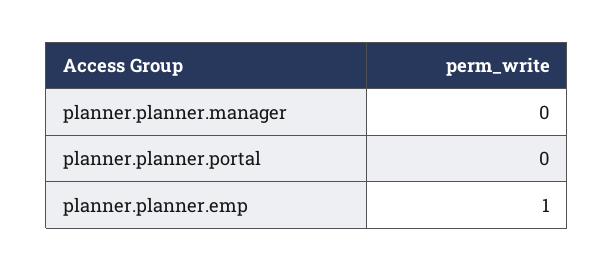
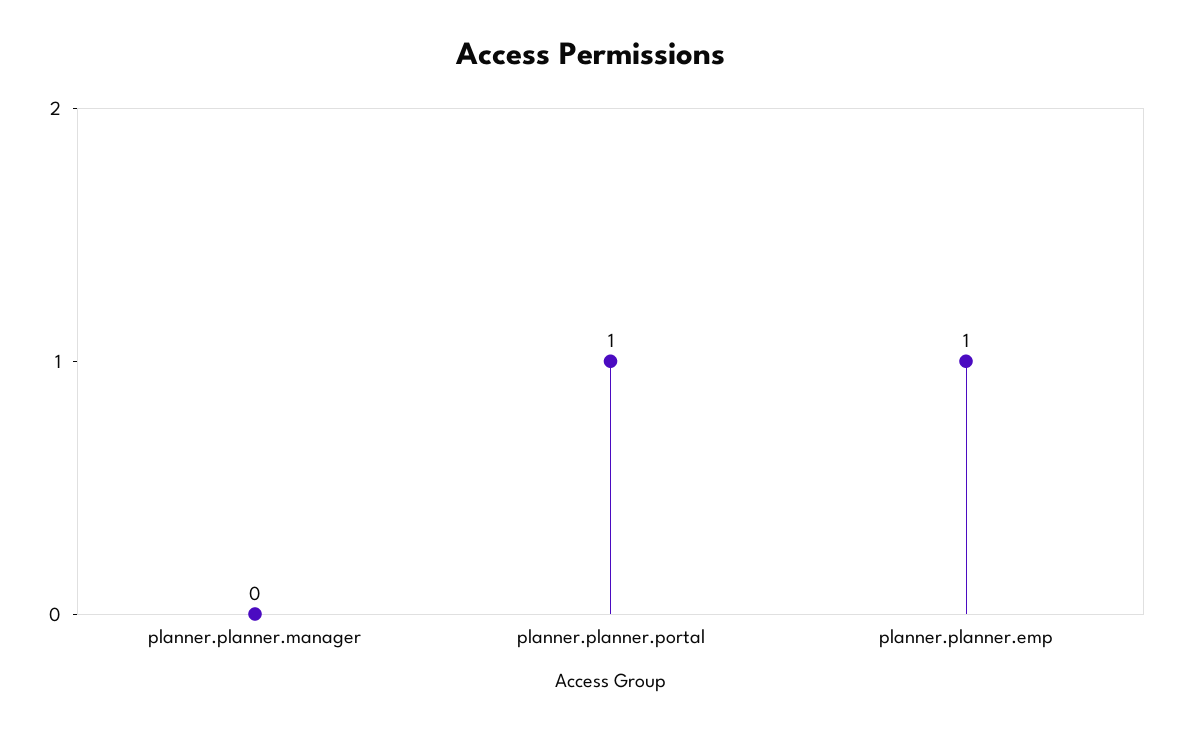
  {
    "planner.planner.manager": 0,
-   "planner.planner.portal": 0,
+   "planner.planner.portal": 1,
    "planner.planner.emp": 1
  }

